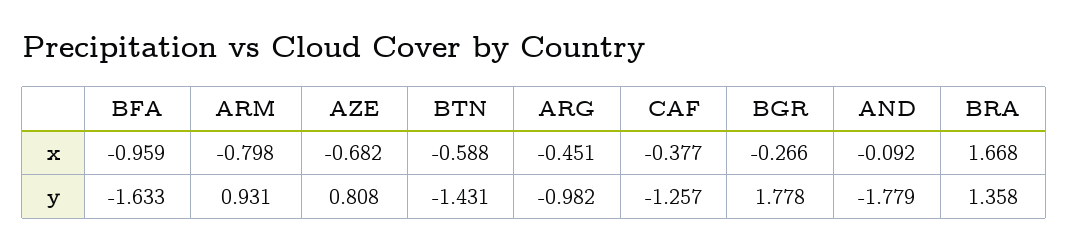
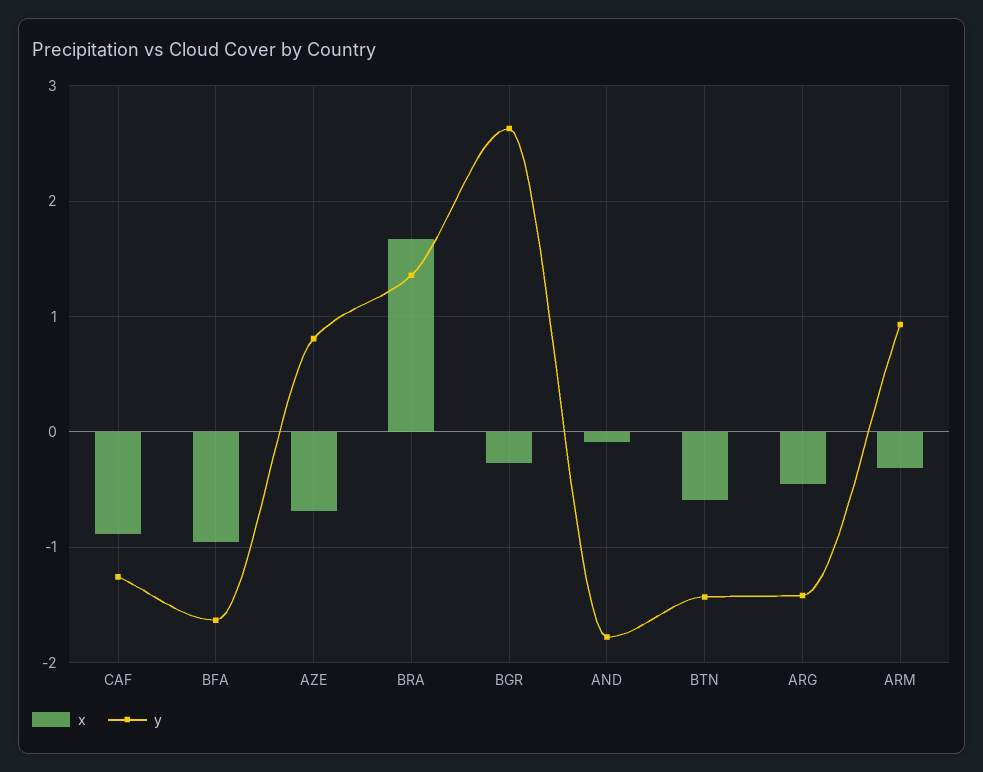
  {
    "x": {
      "BFA": -0.959,
-     "ARM": -0.798,
+     "ARM": -0.3,
      "AZE": -0.682,
      "BTN": -0.588,
      "ARG": -0.451,
-     "CAF": -0.377,
+     "CAF": -0.9,
      "BGR": -0.266,
      "AND": -0.092,
      "BRA": 1.668
    },
    "y": {
      "BFA": -1.633,
      "ARM": 0.931,
      "AZE": 0.808,
      "BTN": -1.431,
-     "ARG": -0.982,
+     "ARG": -1.4,
      "CAF": -1.257,
-     "BGR": 1.778,
+     "BGR": 2.6,
      "AND": -1.779,
      "BRA": 1.358
    }
  }

